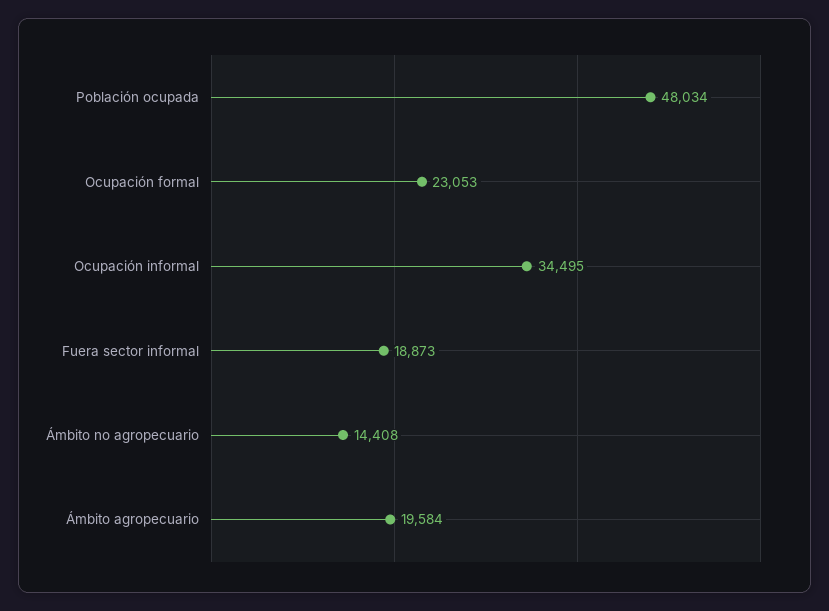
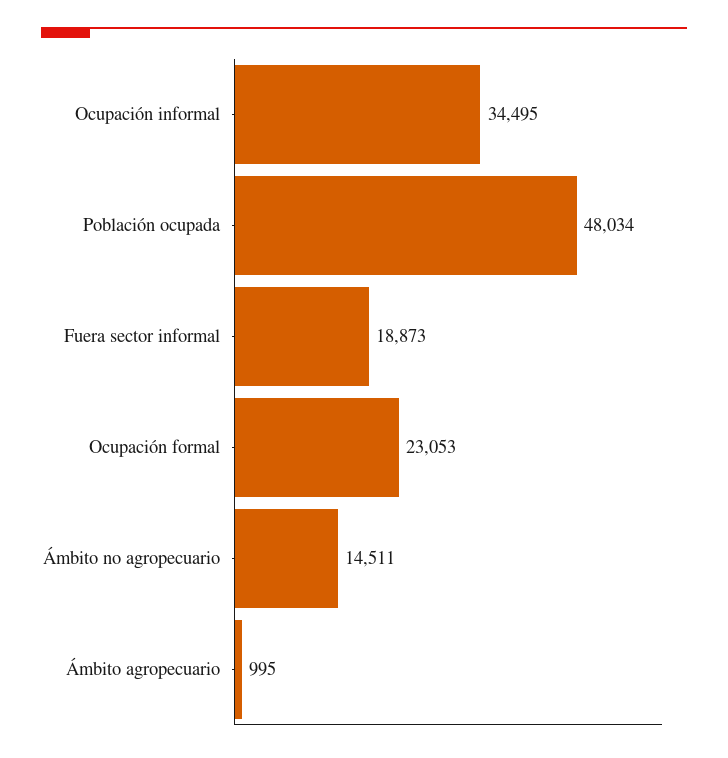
  {
    "Población ocupada": 48034,
    "Ocupación formal": 23053,
    "Ocupación informal": 34495,
    "Fuera sector informal": 18873,
-   "Ámbito no agropecuario": 14408,
+   "Ámbito no agropecuario": 14511,
-   "Ámbito agropecuario": 19584
+   "Ámbito agropecuario": 995
  }

